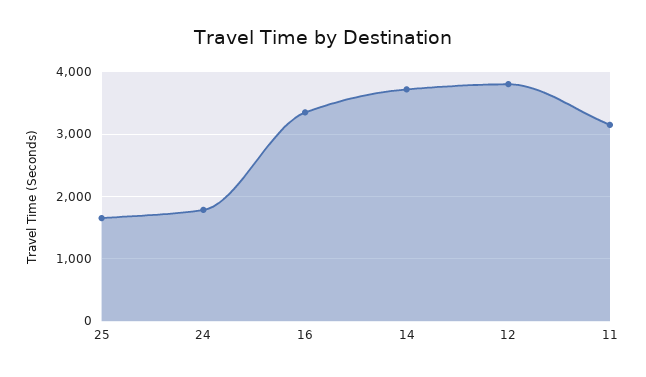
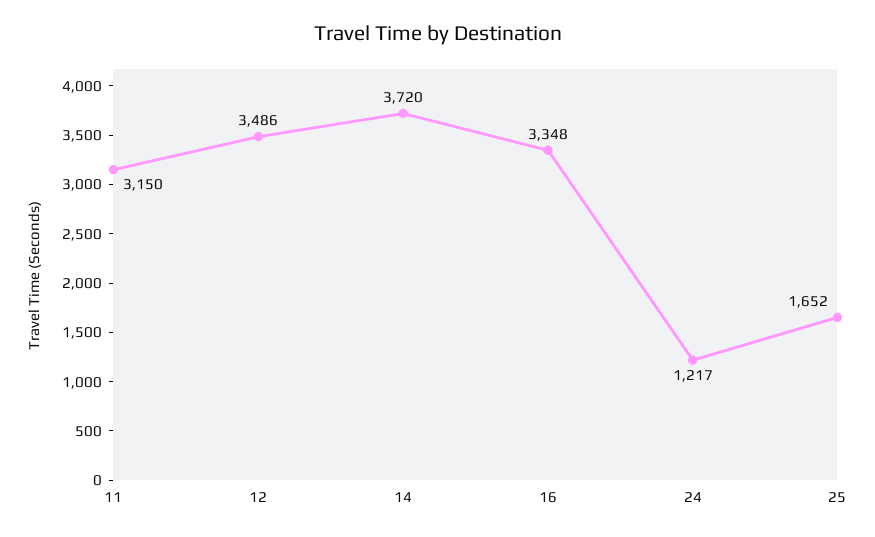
  {
    "25": 1652,
-   "24": 1800,
+   "24": 1217,
    "16": 3348,
    "14": 3720,
-   "12": 3800,
+   "12": 3486,
    "11": 3150
  }

